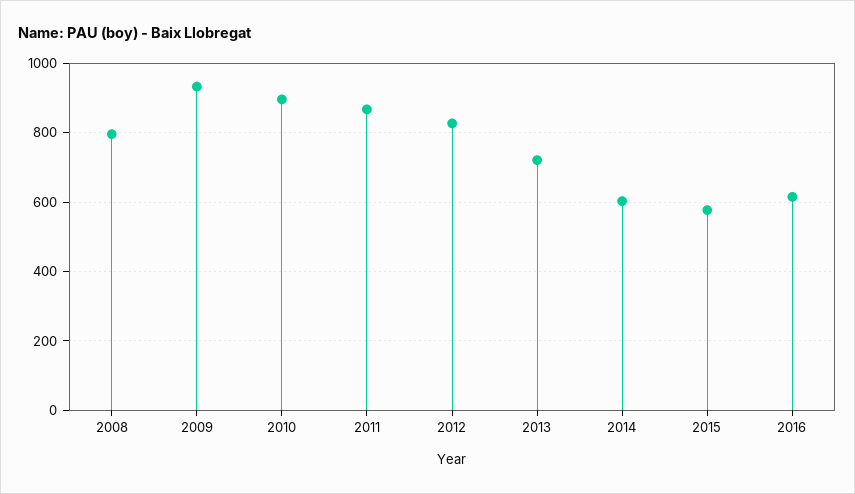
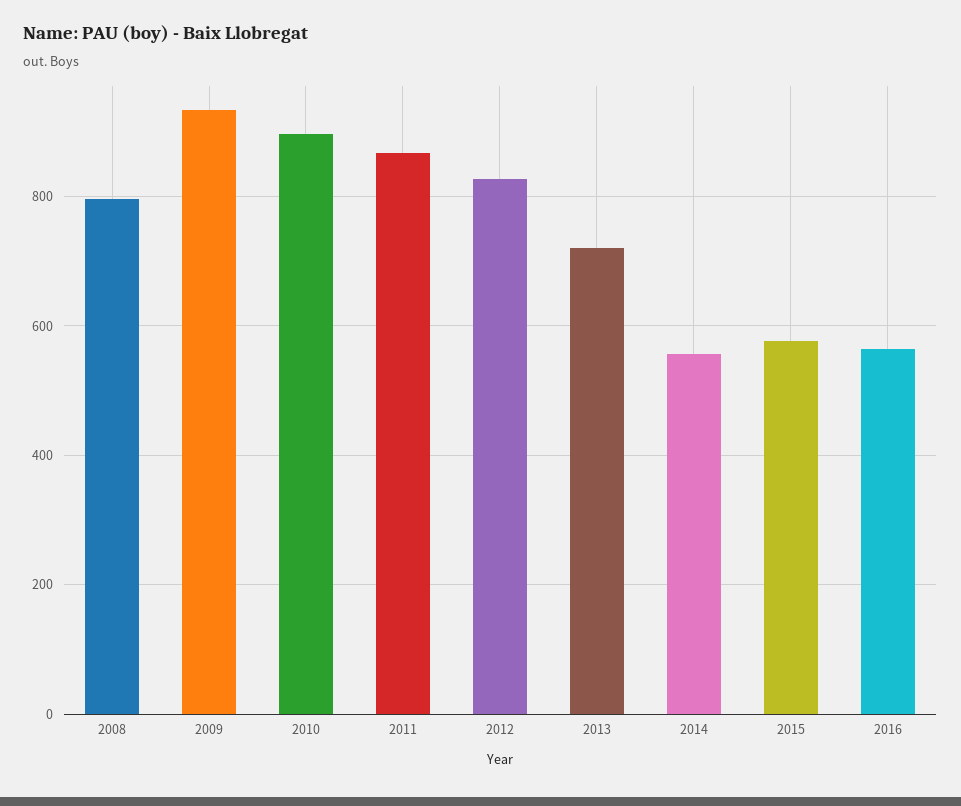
  {
    "2008": 800,
    "2009": 940,
    "2010": 900,
    "2011": 860,
    "2012": 820,
    "2013": 720,
-   "2014": 600,
+   "2014": 560,
    "2015": 580,
-   "2016": 620
+   "2016": 560
  }

